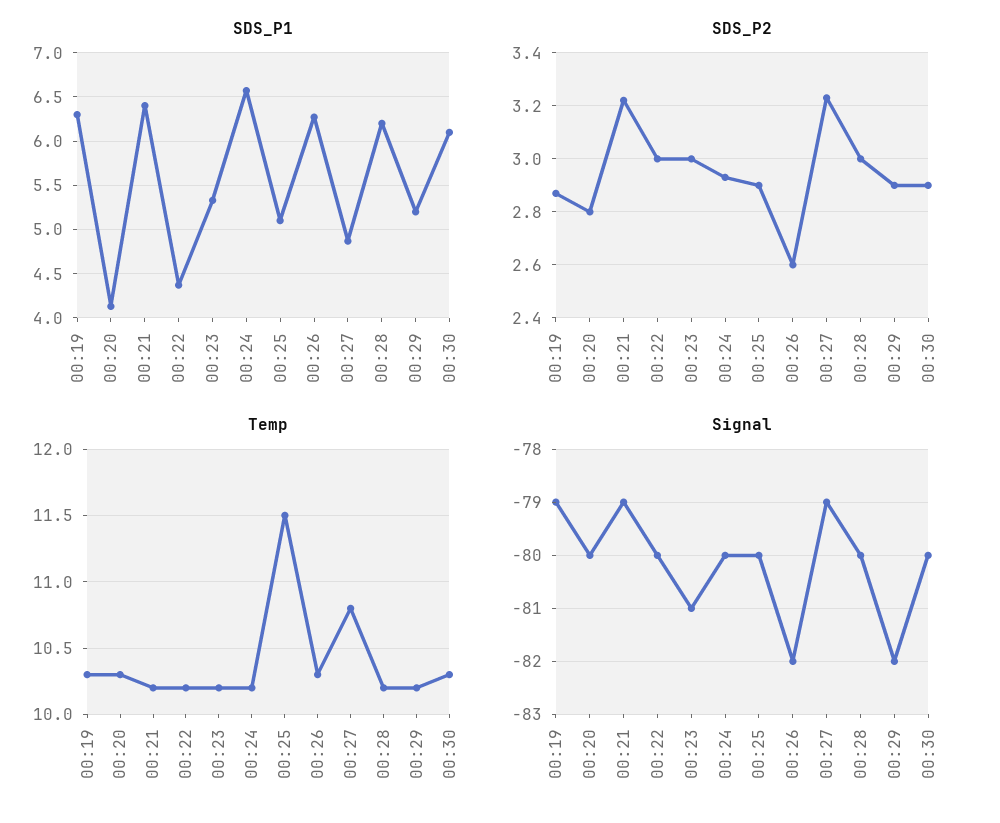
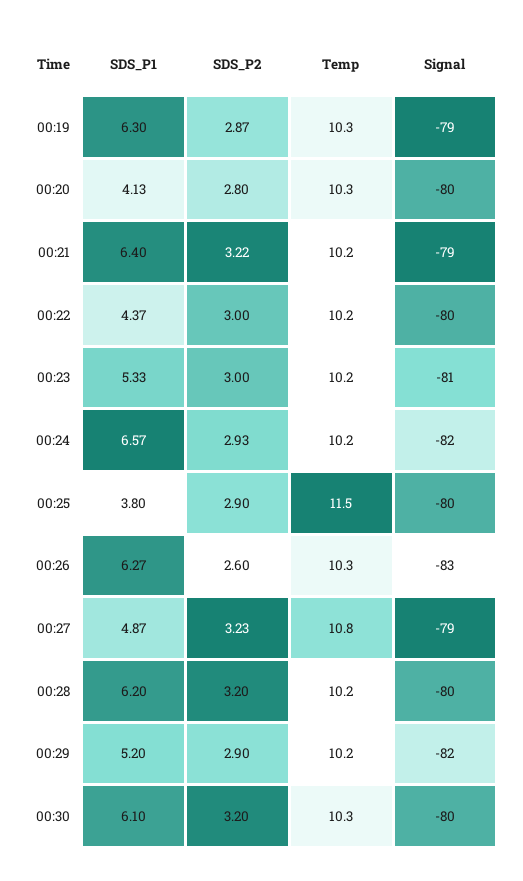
  {
    "SDS_P1": {
      "00:19": 6.3,
      "00:20": 4.13,
      "00:21": 6.4,
      "00:22": 4.37,
      "00:23": 5.33,
      "00:24": 6.57,
-     "00:25": 5.1,
+     "00:25": 3.8,
      "00:26": 6.27,
      "00:27": 4.87,
      "00:28": 6.2,
      "00:29": 5.2,
      "00:30": 6.1
    },
    "SDS_P2": {
      "00:19": 2.87,
      "00:20": 2.8,
      "00:21": 3.22,
      "00:22": 3,
      "00:23": 3,
      "00:24": 2.93,
      "00:25": 2.9,
      "00:26": 2.6,
      "00:27": 3.23,
-     "00:28": 3,
+     "00:28": 3.2,
      "00:29": 2.9,
-     "00:30": 2.9
+     "00:30": 3.2
    },
    "Temp": {
      "00:19": 10.3,
      "00:20": 10.3,
      "00:21": 10.2,
      "00:22": 10.2,
      "00:23": 10.2,
      "00:24": 10.2,
      "00:25": 11.5,
      "00:26": 10.3,
      "00:27": 10.8,
      "00:28": 10.2,
      "00:29": 10.2,
      "00:30": 10.3
    },
    "Signal": {
      "00:19": -79,
      "00:20": -80,
      "00:21": -79,
      "00:22": -80,
      "00:23": -81,
-     "00:24": -80,
+     "00:24": -82,
      "00:25": -80,
-     "00:26": -82,
+     "00:26": -83,
      "00:27": -79,
      "00:28": -80,
      "00:29": -82,
      "00:30": -80
    }
  }

